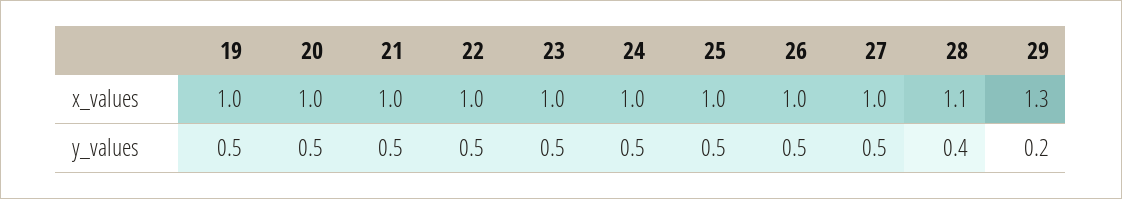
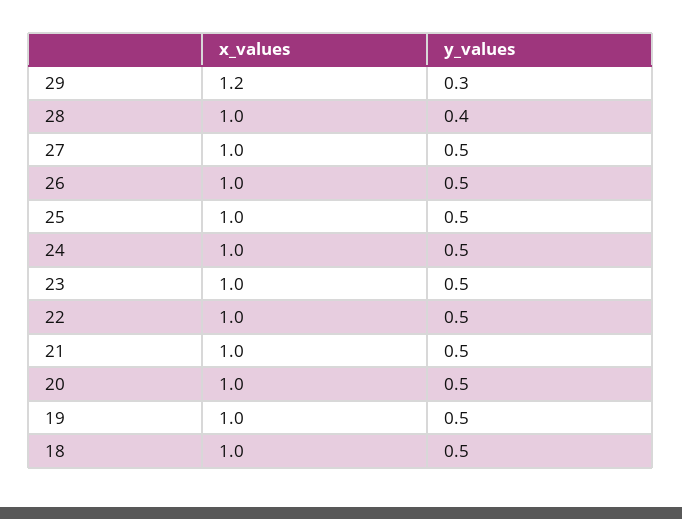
  {
    "19": {
      "x_values": 1,
      "y_values": 0.5
    },
    "20": {
      "x_values": 1,
      "y_values": 0.5
    },
    "21": {
      "x_values": 1,
      "y_values": 0.5
    },
    "22": {
      "x_values": 1,
      "y_values": 0.5
    },
    "23": {
      "x_values": 1,
      "y_values": 0.5
    },
    "24": {
      "x_values": 1,
      "y_values": 0.5
    },
    "25": {
      "x_values": 1,
      "y_values": 0.5
    },
    "26": {
      "x_values": 1,
      "y_values": 0.5
    },
    "27": {
      "x_values": 1,
      "y_values": 0.5
    },
    "28": {
-     "x_values": 1.1,
+     "x_values": 1,
      "y_values": 0.4
    },
    "29": {
-     "x_values": 1.3,
+     "x_values": 1.2,
-     "y_values": 0.2
+     "y_values": 0.3
-   }
+   },
+   "18": {
+     "x_values": 1,
+     "y_values": 0.5
+   }
  }

